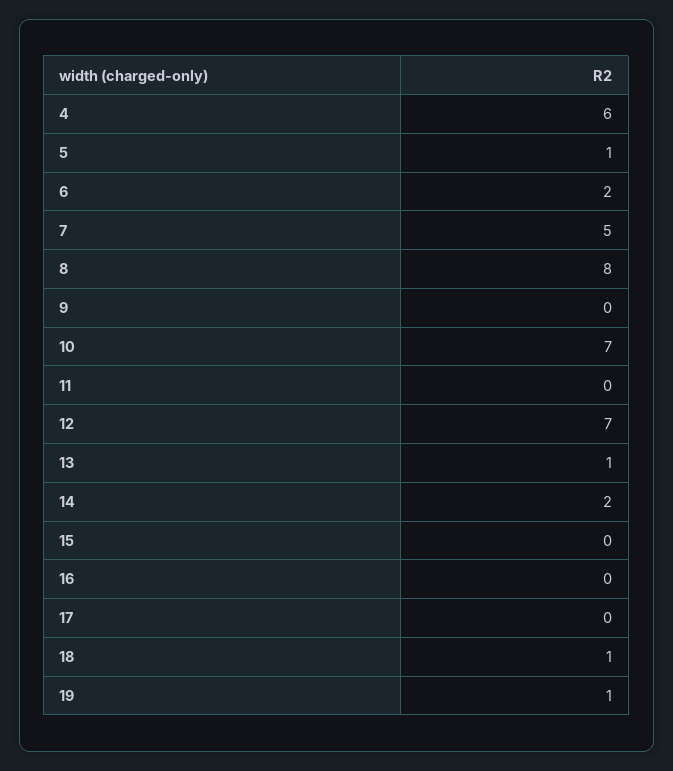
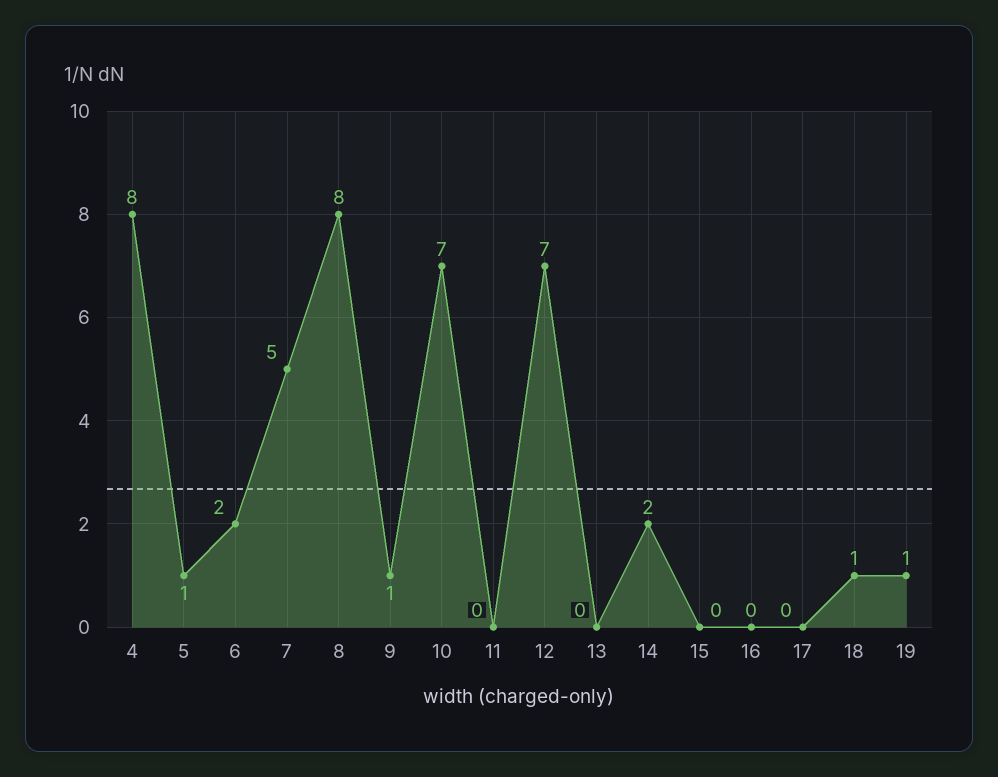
  {
-   "4": 6,
+   "4": 8,
    "5": 1,
    "6": 2,
    "7": 5,
    "8": 8,
-   "9": 0,
+   "9": 1,
    "10": 7,
    "11": 0,
    "12": 7,
-   "13": 1,
+   "13": 0,
    "14": 2,
    "15": 0,
    "16": 0,
    "17": 0,
    "18": 1,
    "19": 1
  }

